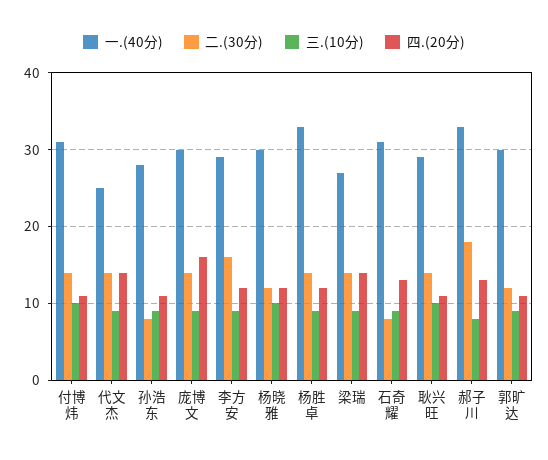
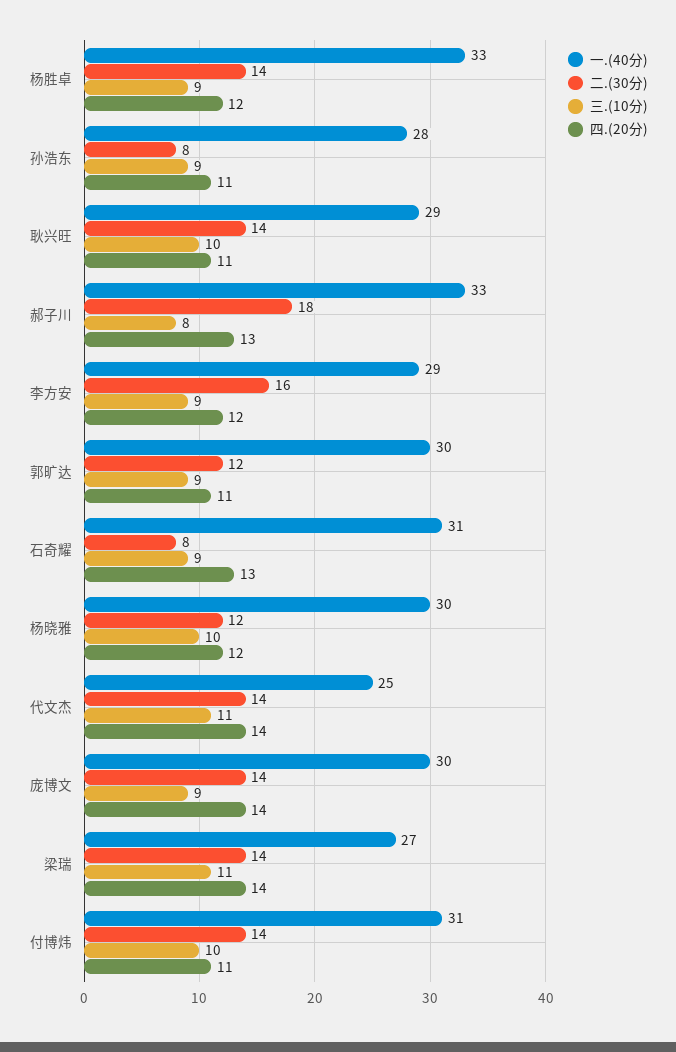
  {
    "一.(40分)": {
      "付博炜": 31,
      "代文杰": 25,
      "孙浩东": 28,
      "庞博文": 30,
      "李方安": 29,
      "杨晓雅": 30,
      "杨胜卓": 33,
      "梁瑞": 27,
      "石奇耀": 31,
      "耿兴旺": 29,
      "郝子川": 33,
      "郭旷达": 30
    },
    "二.(30分)": {
      "付博炜": 14,
      "代文杰": 14,
      "孙浩东": 8,
      "庞博文": 14,
      "李方安": 16,
      "杨晓雅": 12,
      "杨胜卓": 14,
      "梁瑞": 14,
      "石奇耀": 8,
      "耿兴旺": 14,
      "郝子川": 18,
      "郭旷达": 12
    },
    "三.(10分)": {
      "付博炜": 10,
-     "代文杰": 9,
+     "代文杰": 11,
      "孙浩东": 9,
      "庞博文": 9,
      "李方安": 9,
      "杨晓雅": 10,
      "杨胜卓": 9,
-     "梁瑞": 9,
+     "梁瑞": 11,
      "石奇耀": 9,
      "耿兴旺": 10,
      "郝子川": 8,
      "郭旷达": 9
    },
    "四.(20分)": {
      "付博炜": 11,
      "代文杰": 14,
      "孙浩东": 11,
-     "庞博文": 16,
+     "庞博文": 14,
      "李方安": 12,
      "杨晓雅": 12,
      "杨胜卓": 12,
      "梁瑞": 14,
      "石奇耀": 13,
      "耿兴旺": 11,
      "郝子川": 13,
      "郭旷达": 11
    }
  }

